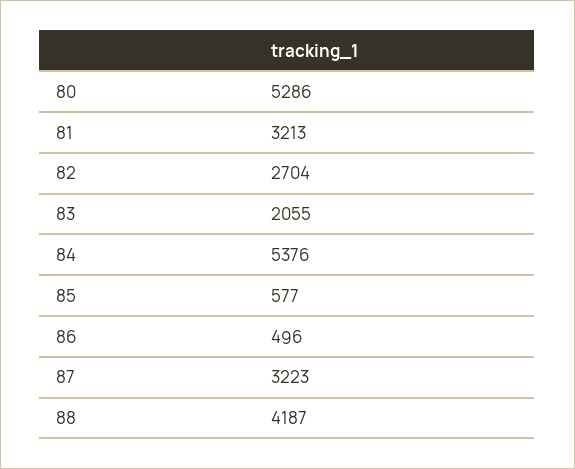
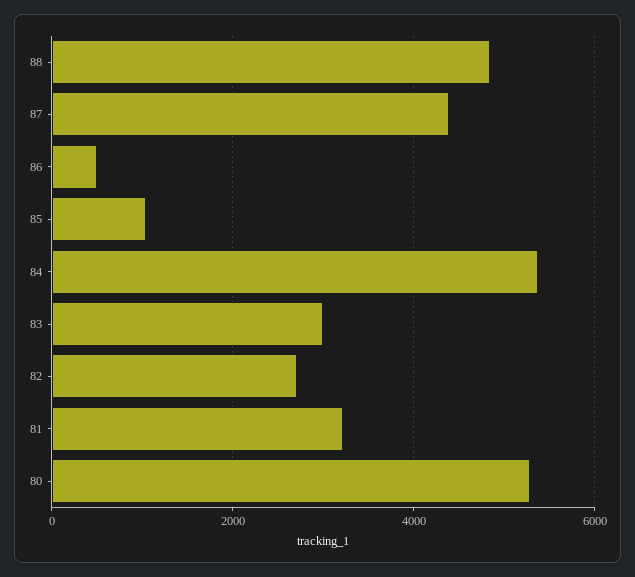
  {
    "80": 5286,
    "81": 3213,
    "82": 2704,
-   "83": 2055,
+   "83": 3000,
    "84": 5376,
-   "85": 577,
+   "85": 1000,
    "86": 496,
-   "87": 3223,
+   "87": 4400,
-   "88": 4187
+   "88": 4800
  }

